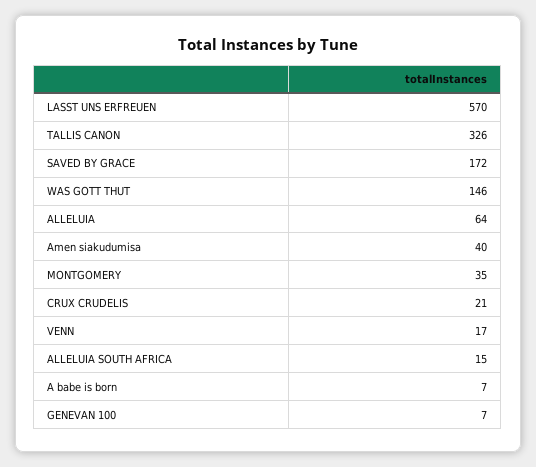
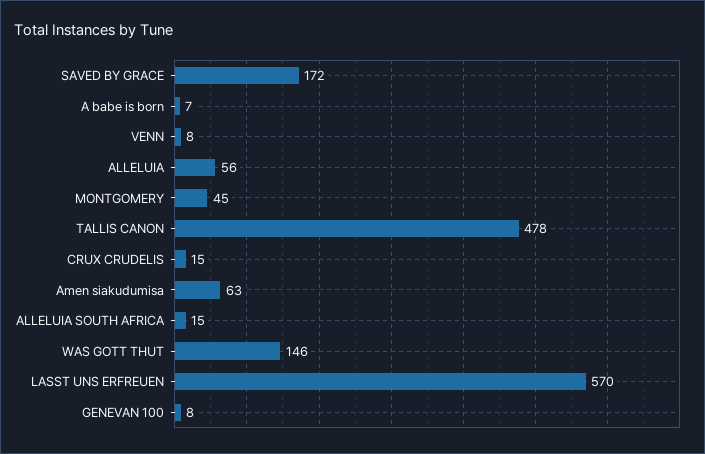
  {
    "LASST UNS ERFREUEN": 570,
-   "TALLIS CANON": 326,
+   "TALLIS CANON": 478,
    "SAVED BY GRACE": 172,
    "WAS GOTT THUT": 146,
-   "ALLELUIA": 64,
+   "ALLELUIA": 56,
-   "Amen siakudumisa": 40,
+   "Amen siakudumisa": 63,
-   "MONTGOMERY": 35,
+   "MONTGOMERY": 45,
-   "CRUX CRUDELIS": 21,
+   "CRUX CRUDELIS": 15,
-   "VENN": 17,
+   "VENN": 8,
    "ALLELUIA SOUTH AFRICA": 15,
    "A babe is born": 7,
-   "GENEVAN 100": 7
+   "GENEVAN 100": 8
  }

